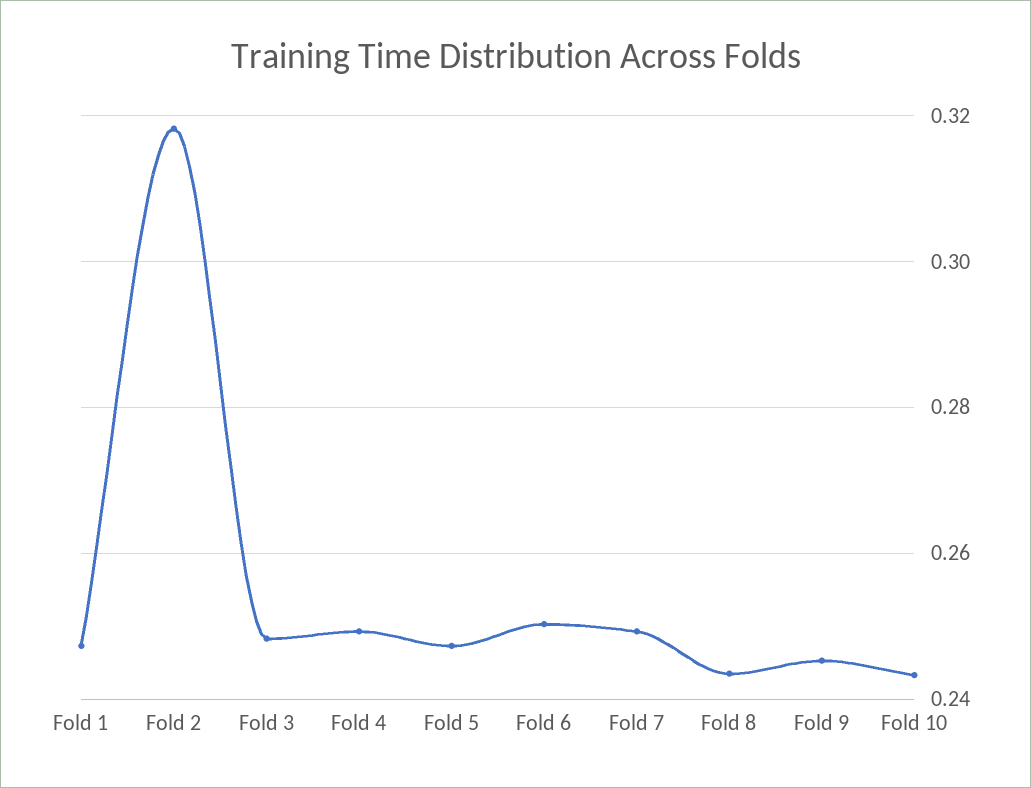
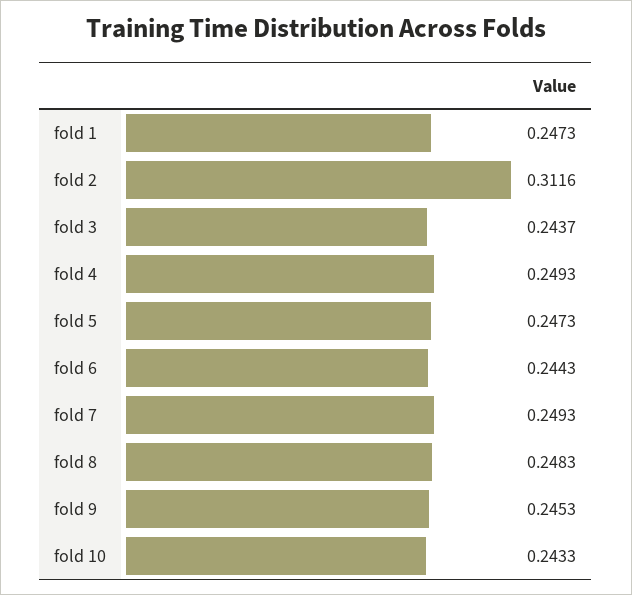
  {
    "Fold 1": 0.2473,
-   "Fold 2": 0.318,
+   "Fold 2": 0.3116,
-   "Fold 3": 0.248,
+   "Fold 3": 0.2437,
    "Fold 4": 0.2493,
    "Fold 5": 0.2473,
-   "Fold 6": 0.25,
+   "Fold 6": 0.2443,
    "Fold 7": 0.2493,
-   "Fold 8": 0.244,
+   "Fold 8": 0.2483,
    "Fold 9": 0.2453,
    "Fold 10": 0.2433
  }

